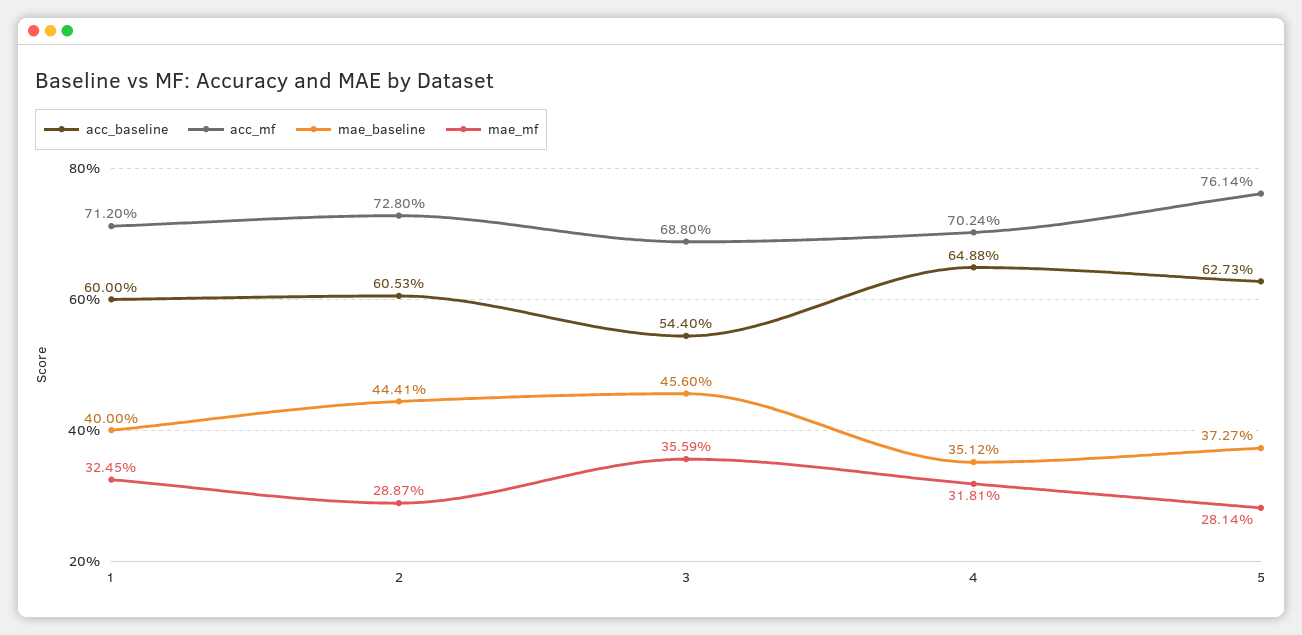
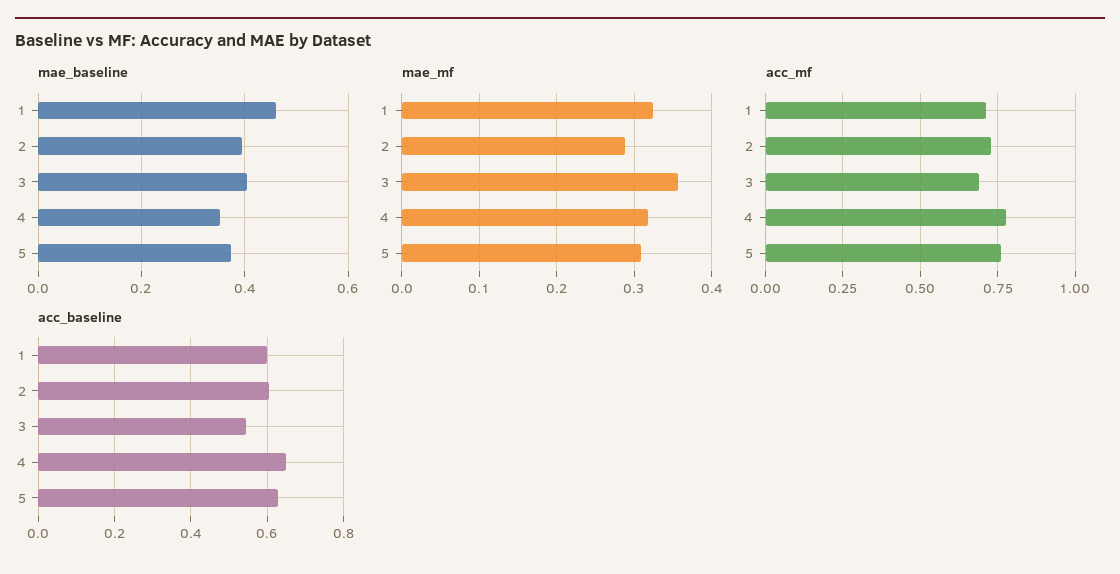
  {
    "acc_baseline": {
      "1": 0.6,
      "2": 0.6053,
      "3": 0.544,
      "4": 0.6488,
      "5": 0.6273
    },
    "acc_mf": {
      "1": 0.712,
      "2": 0.728,
      "3": 0.688,
-     "4": 0.7024,
+     "4": 0.775,
      "5": 0.7614
    },
    "mae_baseline": {
-     "1": 0.4,
+     "1": 0.46,
-     "2": 0.4441,
+     "2": 0.4,
-     "3": 0.456,
+     "3": 0.4,
      "4": 0.3512,
      "5": 0.3727
    },
    "mae_mf": {
      "1": 0.3245,
      "2": 0.2887,
      "3": 0.3559,
      "4": 0.3181,
-     "5": 0.2814
+     "5": 0.31
    }
  }

